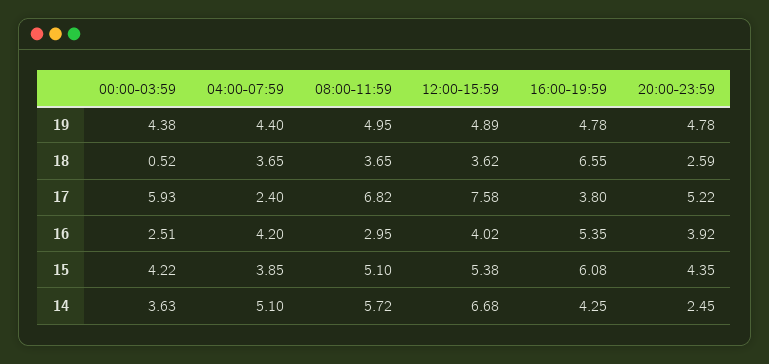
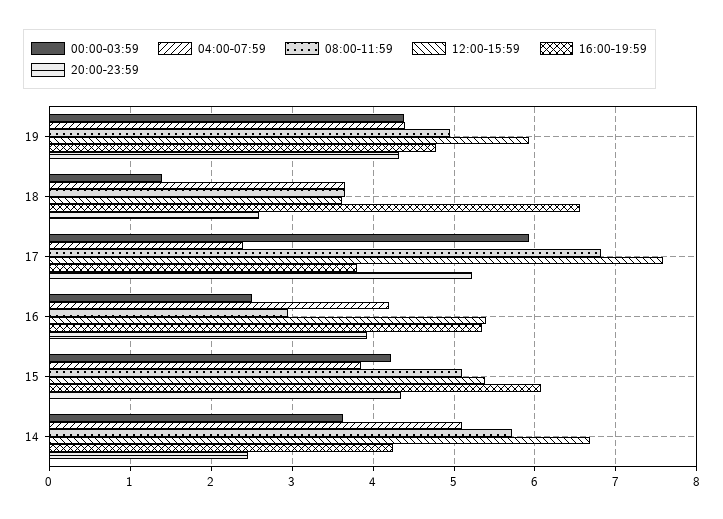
  {
    "00:00-03:59": {
      "19": 4.38,
-     "18": 0.52,
+     "18": 1.4,
      "17": 5.93,
      "16": 2.51,
      "15": 4.22,
      "14": 3.63
    },
    "04:00-07:59": {
      "19": 4.4,
      "18": 3.65,
      "17": 2.4,
      "16": 4.2,
      "15": 3.85,
      "14": 5.1
    },
    "08:00-11:59": {
      "19": 4.95,
      "18": 3.65,
      "17": 6.82,
      "16": 2.95,
      "15": 5.1,
      "14": 5.72
    },
    "12:00-15:59": {
-     "19": 4.89,
+     "19": 5.9,
      "18": 3.62,
      "17": 7.58,
-     "16": 4.02,
+     "16": 5.4,
      "15": 5.38,
      "14": 6.68
    },
    "16:00-19:59": {
      "19": 4.78,
      "18": 6.55,
      "17": 3.8,
      "16": 5.35,
      "15": 6.08,
      "14": 4.25
    },
    "20:00-23:59": {
-     "19": 4.78,
+     "19": 4.3,
      "18": 2.59,
      "17": 5.22,
      "16": 3.92,
      "15": 4.35,
      "14": 2.45
    }
  }

